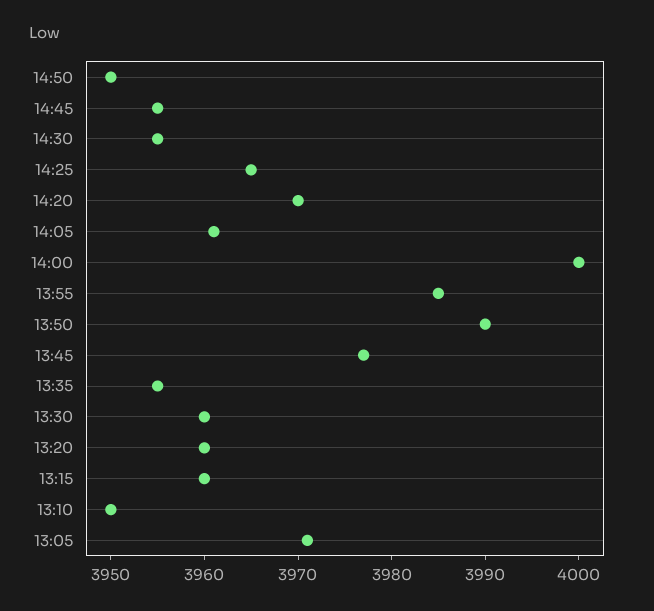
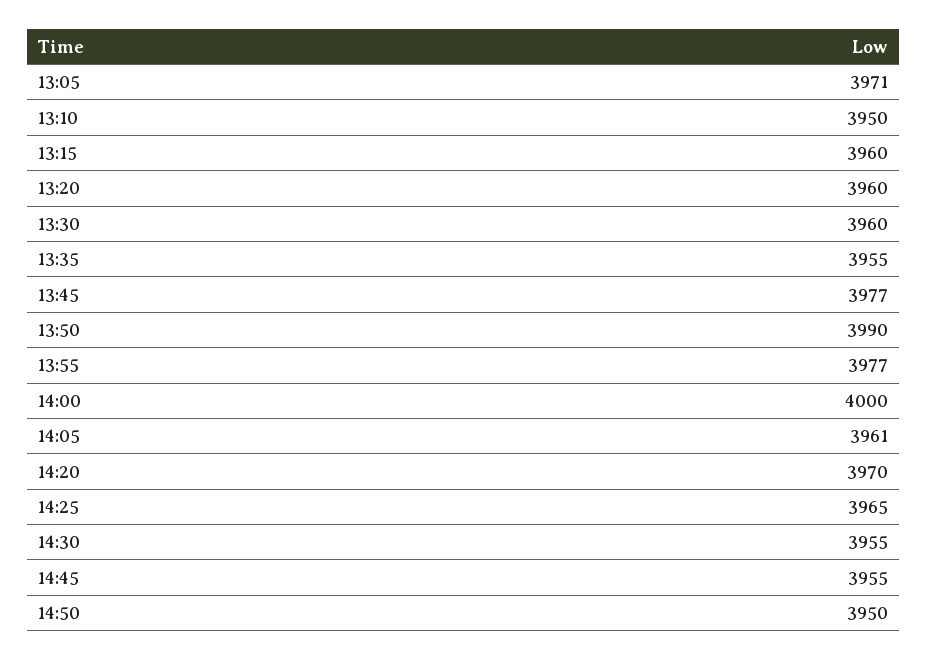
  {
    "14:50": 3950,
    "14:45": 3955,
    "14:30": 3955,
    "14:25": 3965,
    "14:20": 3970,
    "14:05": 3961,
    "14:00": 4000,
-   "13:55": 3985,
+   "13:55": 3977,
    "13:50": 3990,
    "13:45": 3977,
    "13:35": 3955,
    "13:30": 3960,
    "13:20": 3960,
    "13:15": 3960,
    "13:10": 3950,
    "13:05": 3971
  }

